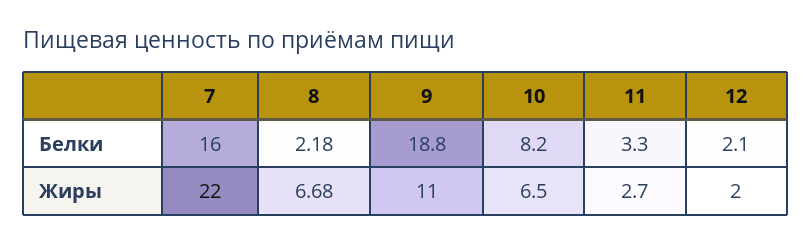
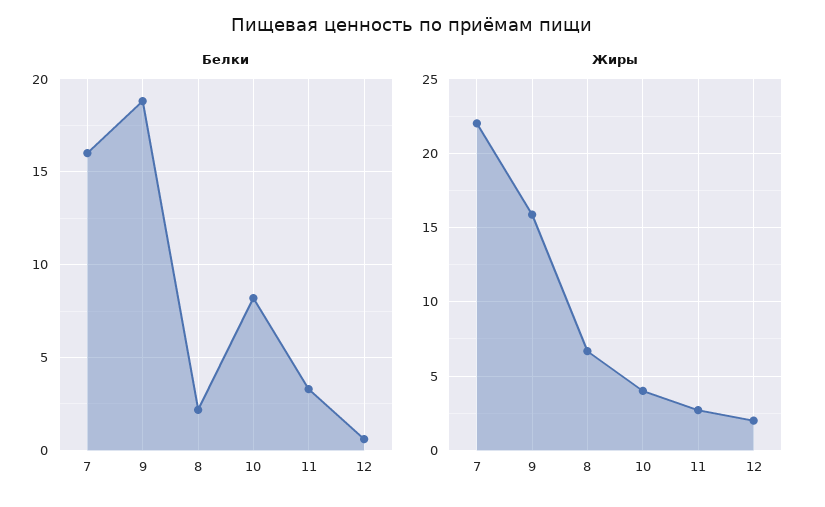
  {
    "Белки": {
      "7": 16,
      "8": 2.18,
      "9": 18.8,
      "10": 8.2,
      "11": 3.3,
-     "12": 2.1
+     "12": 0.5
    },
    "Жиры": {
      "7": 22,
      "8": 6.68,
-     "9": 11,
+     "9": 16,
-     "10": 6.5,
+     "10": 4,
      "11": 2.7,
      "12": 2
    }
  }

